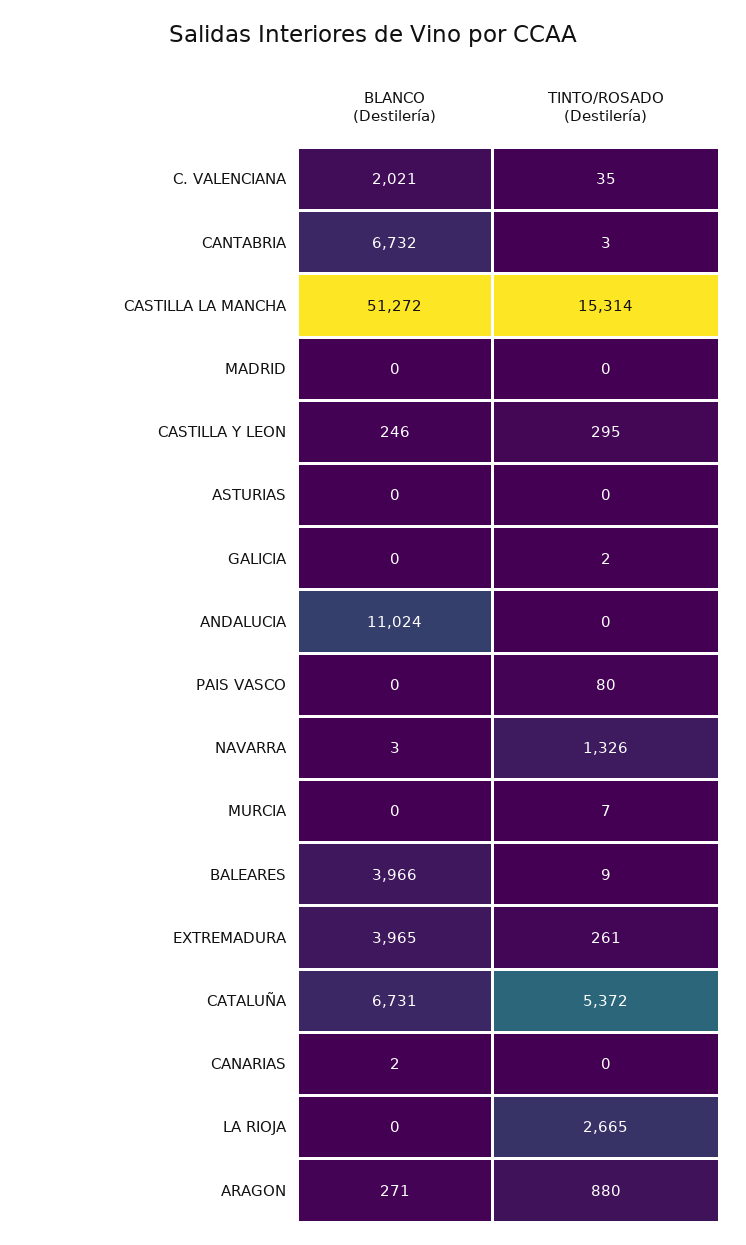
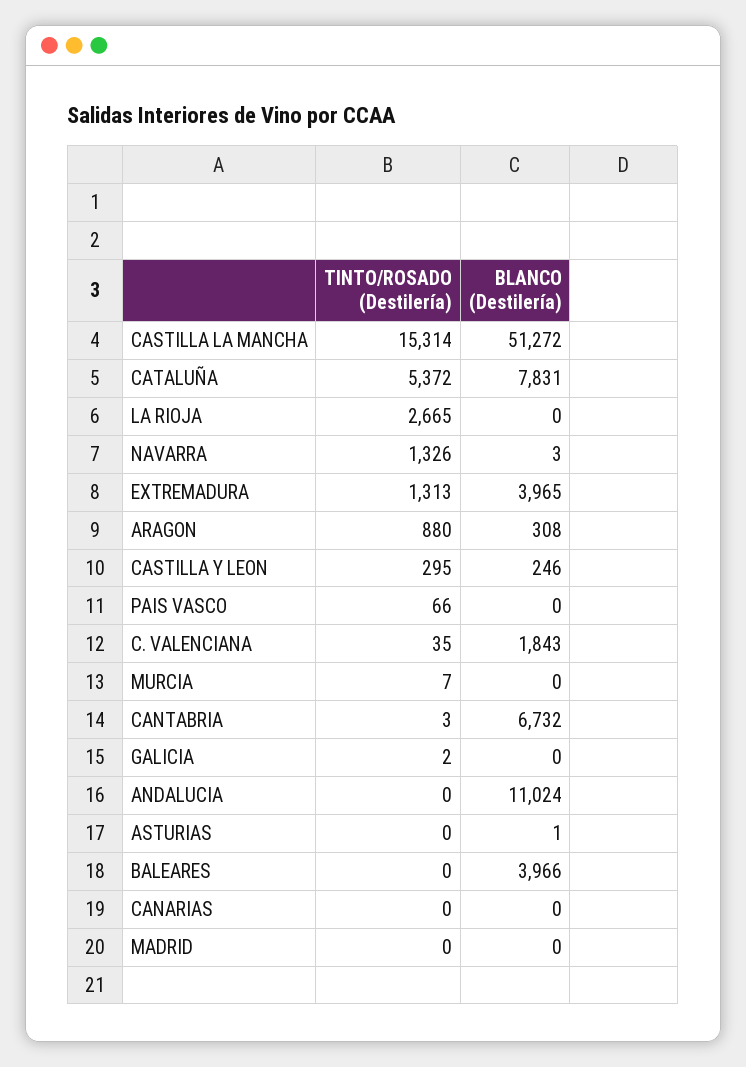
  {
    "BLANCO (Destilería)": {
-     "C. VALENCIANA": 2021,
+     "C. VALENCIANA": 1843,
      "CANTABRIA": 6732,
      "CASTILLA LA MANCHA": 51272,
      "MADRID": 0,
      "CASTILLA Y LEON": 246,
-     "ASTURIAS": 0,
+     "ASTURIAS": 1,
      "GALICIA": 0,
      "ANDALUCIA": 11024,
      "PAIS VASCO": 0,
      "NAVARRA": 3,
      "MURCIA": 0,
      "BALEARES": 3966,
      "EXTREMADURA": 3965,
-     "CATALUÑA": 6731,
+     "CATALUÑA": 7831,
-     "CANARIAS": 2,
+     "CANARIAS": 0,
      "LA RIOJA": 0,
-     "ARAGON": 271
+     "ARAGON": 308
    },
    "TINTO/ROSADO (Destilería)": {
      "C. VALENCIANA": 35,
      "CANTABRIA": 3,
      "CASTILLA LA MANCHA": 15314,
      "MADRID": 0,
      "CASTILLA Y LEON": 295,
      "ASTURIAS": 0,
      "GALICIA": 2,
      "ANDALUCIA": 0,
-     "PAIS VASCO": 80,
+     "PAIS VASCO": 66,
      "NAVARRA": 1326,
      "MURCIA": 7,
-     "BALEARES": 9,
+     "BALEARES": 0,
-     "EXTREMADURA": 261,
+     "EXTREMADURA": 1313,
      "CATALUÑA": 5372,
      "CANARIAS": 0,
      "LA RIOJA": 2665,
      "ARAGON": 880
    }
  }

